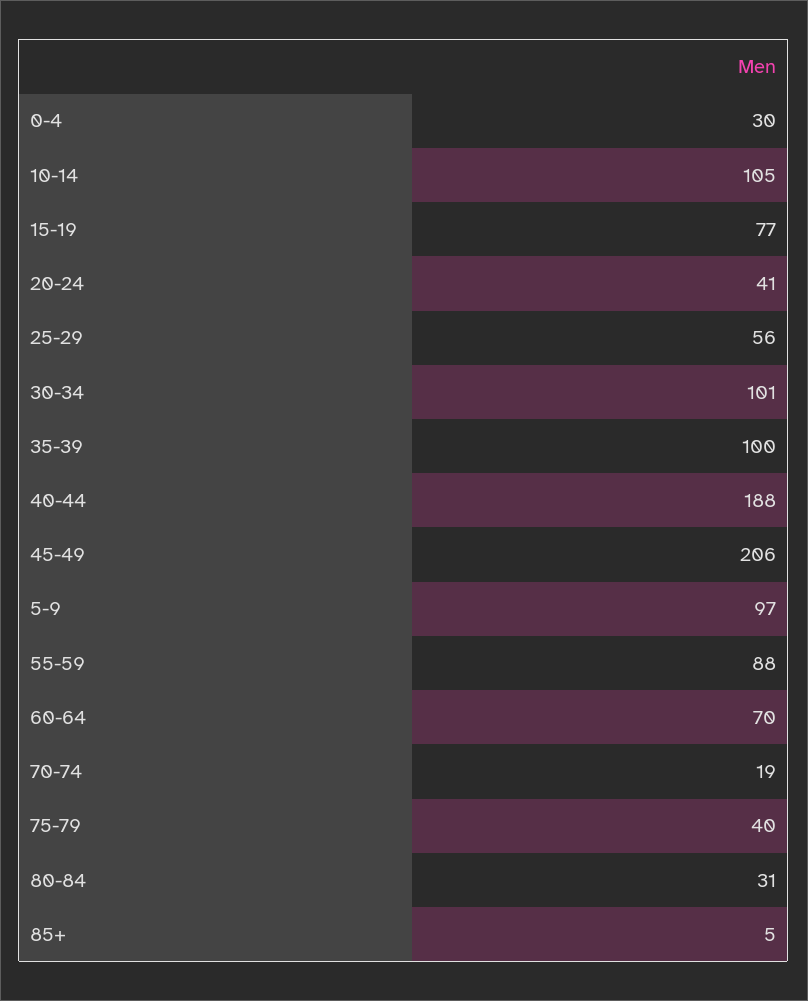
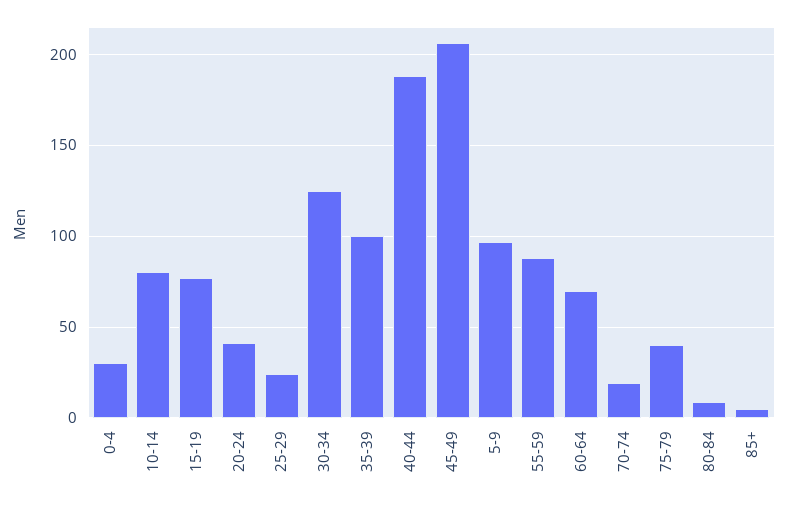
  {
    "0-4": 30,
-   "10-14": 105,
+   "10-14": 80,
    "15-19": 77,
    "20-24": 41,
-   "25-29": 56,
+   "25-29": 25,
-   "30-34": 101,
+   "30-34": 125,
    "35-39": 100,
    "40-44": 188,
    "45-49": 206,
    "5-9": 97,
    "55-59": 88,
    "60-64": 70,
    "70-74": 19,
    "75-79": 40,
-   "80-84": 31,
+   "80-84": 10,
    "85+": 5
  }

